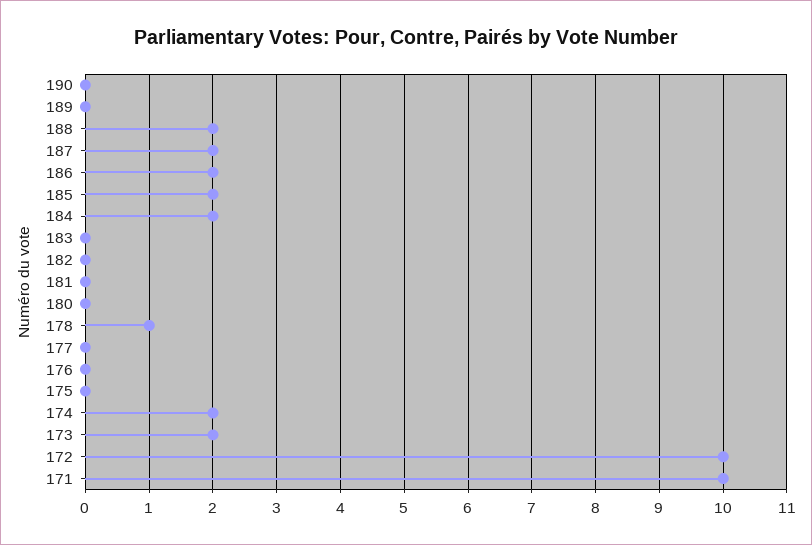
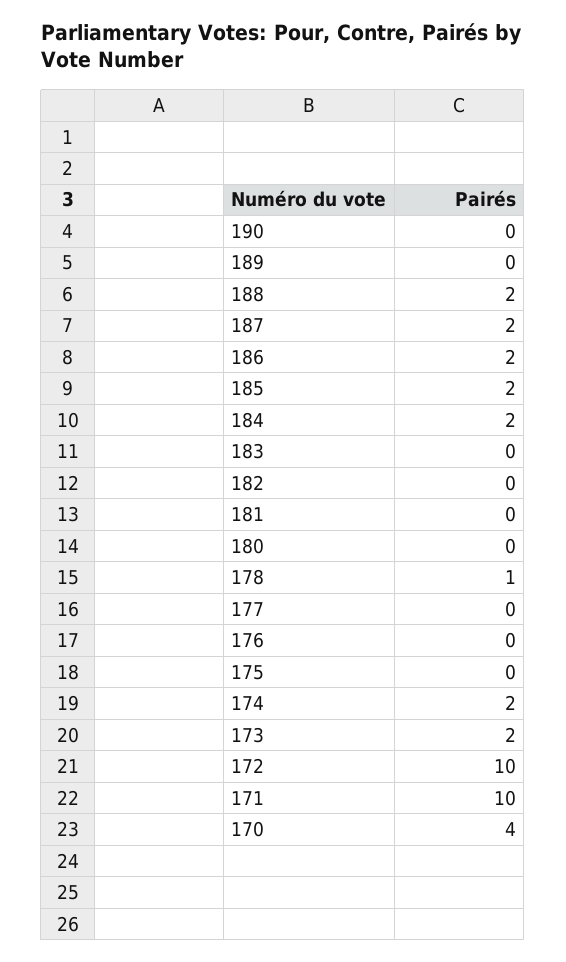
  {
    "190": 0,
    "189": 0,
    "188": 2,
    "187": 2,
    "186": 2,
    "185": 2,
    "184": 2,
    "183": 0,
    "182": 0,
    "181": 0,
    "180": 0,
    "178": 1,
    "177": 0,
    "176": 0,
    "175": 0,
    "174": 2,
    "173": 2,
    "172": 10,
-   "171": 10
+   "171": 10,
+   "170": 4
  }

